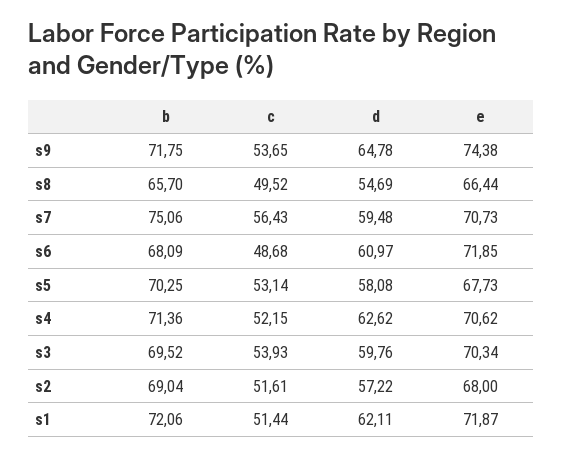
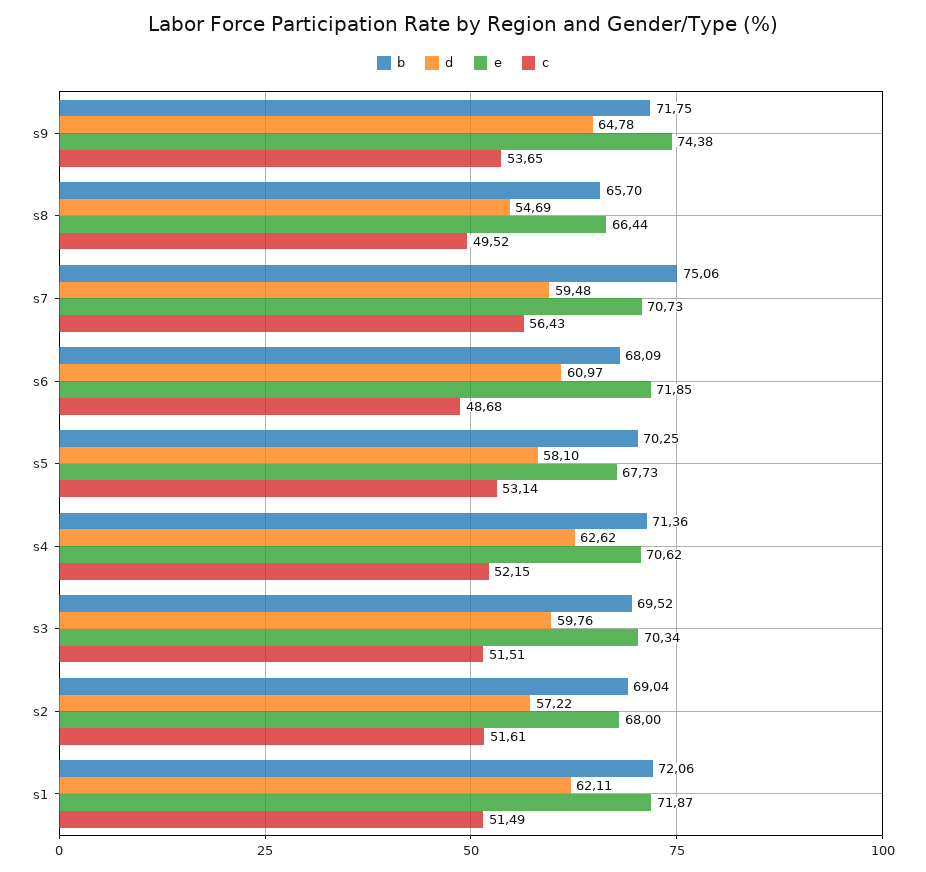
  {
    "b": {
      "s9": 71.75,
      "s8": 65.7,
      "s7": 75.06,
      "s6": 68.09,
      "s5": 70.25,
      "s4": 71.36,
      "s3": 69.52,
      "s2": 69.04,
      "s1": 72.06
    },
    "c": {
      "s9": 53.65,
      "s8": 49.52,
      "s7": 56.43,
      "s6": 48.68,
      "s5": 53.14,
      "s4": 52.15,
-     "s3": 53.93,
+     "s3": 51.51,
      "s2": 51.61,
-     "s1": 51.44
+     "s1": 51.49
    },
    "d": {
      "s9": 64.78,
      "s8": 54.69,
      "s7": 59.48,
      "s6": 60.97,
-     "s5": 58.08,
+     "s5": 58.1,
      "s4": 62.62,
      "s3": 59.76,
      "s2": 57.22,
      "s1": 62.11
    },
    "e": {
      "s9": 74.38,
      "s8": 66.44,
      "s7": 70.73,
      "s6": 71.85,
      "s5": 67.73,
      "s4": 70.62,
      "s3": 70.34,
      "s2": 68,
      "s1": 71.87
    }
  }

